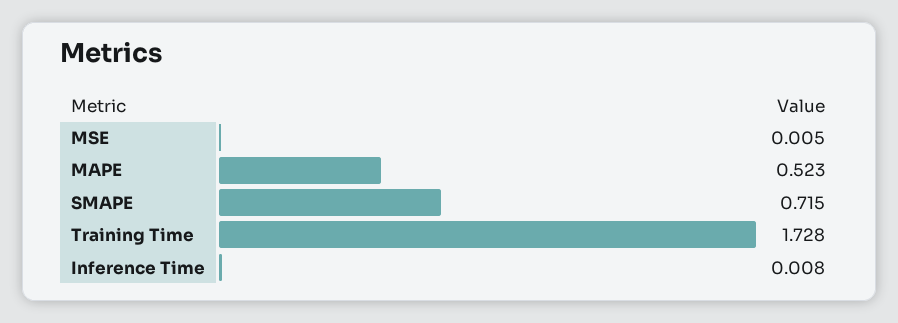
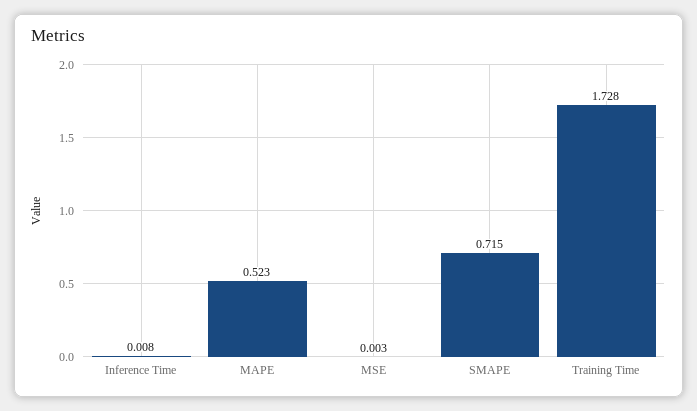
  {
-   "MSE": 0.005,
+   "MSE": 0.003,
    "MAPE": 0.523,
    "SMAPE": 0.715,
    "Training Time": 1.728,
    "Inference Time": 0.008
  }

